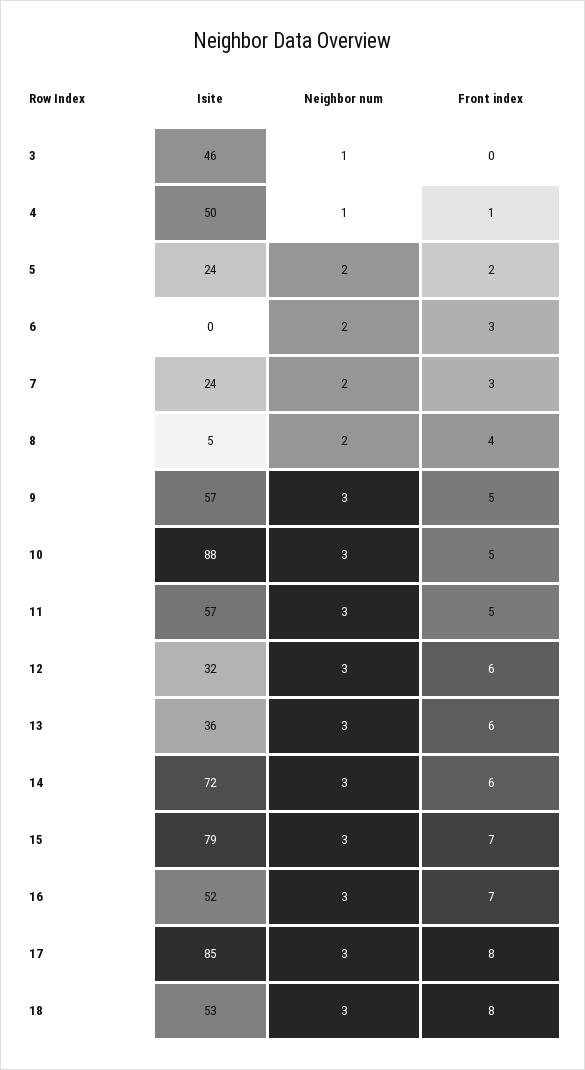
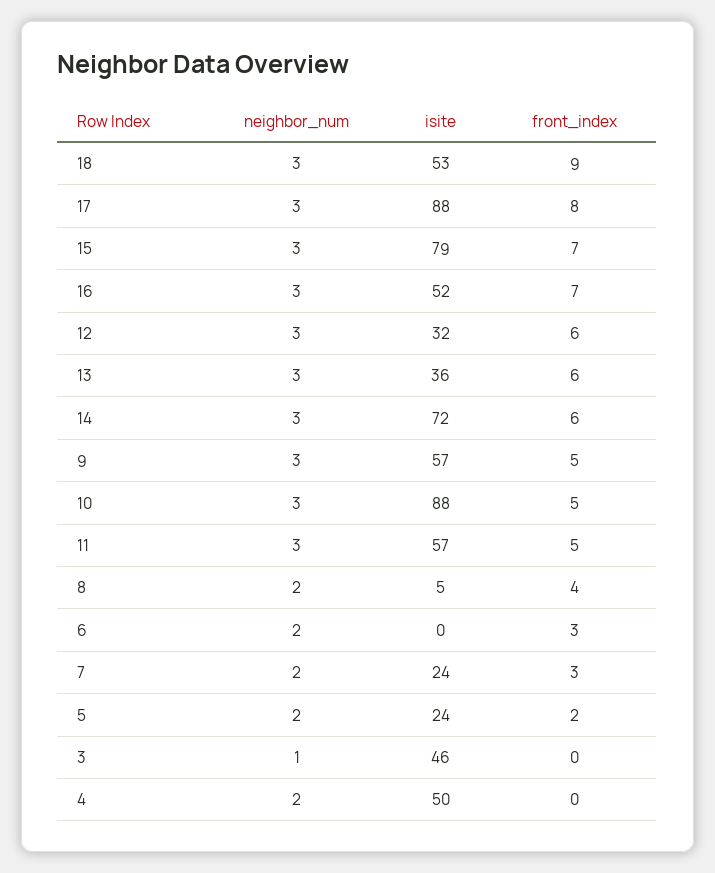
  {
    "Isite": {
      "3": 46,
      "4": 50,
      "5": 24,
      "6": 0,
      "7": 24,
      "8": 5,
      "9": 57,
      "10": 88,
      "11": 57,
      "12": 32,
      "13": 36,
      "14": 72,
      "15": 79,
      "16": 52,
-     "17": 85,
+     "17": 88,
      "18": 53
    },
    "Neighbor num": {
      "3": 1,
-     "4": 1,
+     "4": 2,
      "5": 2,
      "6": 2,
      "7": 2,
      "8": 2,
      "9": 3,
      "10": 3,
      "11": 3,
      "12": 3,
      "13": 3,
      "14": 3,
      "15": 3,
      "16": 3,
      "17": 3,
      "18": 3
    },
    "Front index": {
      "3": 0,
-     "4": 1,
+     "4": 0,
      "5": 2,
      "6": 3,
      "7": 3,
      "8": 4,
      "9": 5,
      "10": 5,
      "11": 5,
      "12": 6,
      "13": 6,
      "14": 6,
      "15": 7,
      "16": 7,
      "17": 8,
-     "18": 8
+     "18": 9
    }
  }

